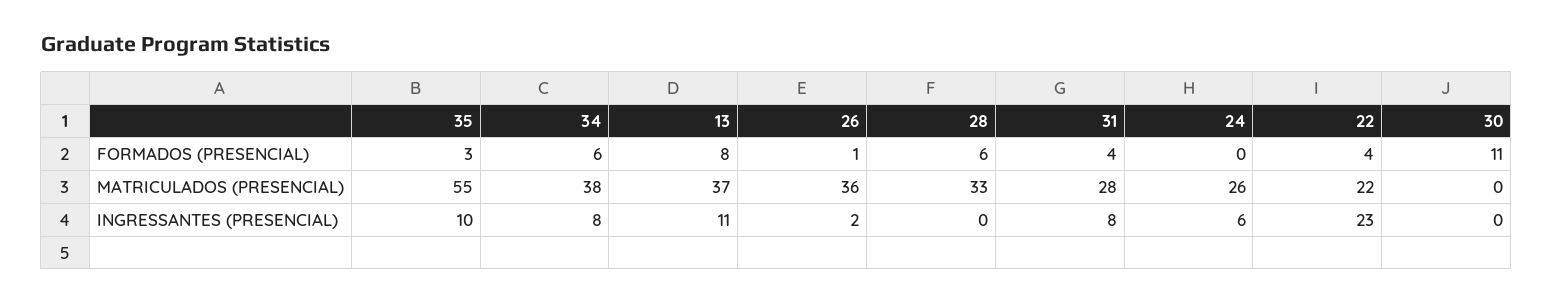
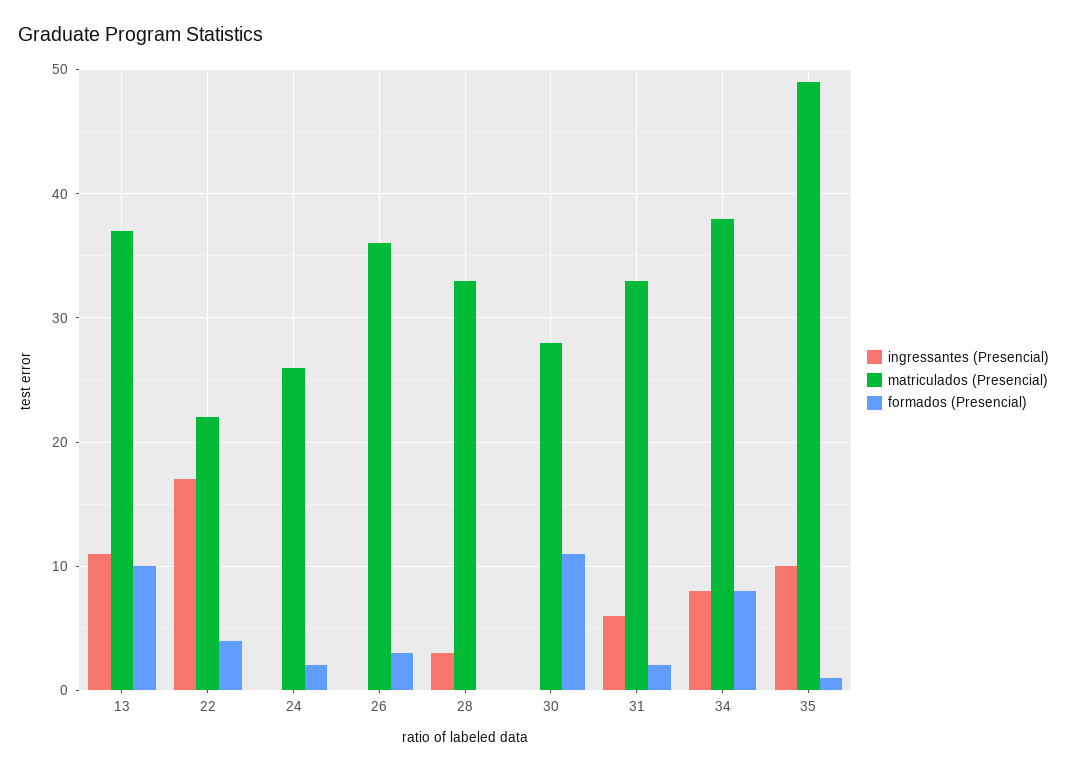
  {
    "FORMADOS (PRESENCIAL)": {
-     "35": 3,
+     "35": 1,
-     "34": 6,
+     "34": 8,
-     "13": 8,
+     "13": 10,
-     "26": 1,
+     "26": 3,
-     "28": 6,
+     "28": 0,
-     "31": 4,
+     "31": 2,
-     "24": 0,
+     "24": 2,
      "22": 4,
      "30": 11
    },
    "MATRICULADOS (PRESENCIAL)": {
-     "35": 55,
+     "35": 49,
      "34": 38,
      "13": 37,
      "26": 36,
      "28": 33,
-     "31": 28,
+     "31": 33,
      "24": 26,
      "22": 22,
-     "30": 0
+     "30": 28
    },
    "INGRESSANTES (PRESENCIAL)": {
      "35": 10,
      "34": 8,
      "13": 11,
-     "26": 2,
+     "26": 0,
-     "28": 0,
+     "28": 3,
-     "31": 8,
+     "31": 6,
-     "24": 6,
+     "24": 0,
-     "22": 23,
+     "22": 17,
      "30": 0
    }
  }

